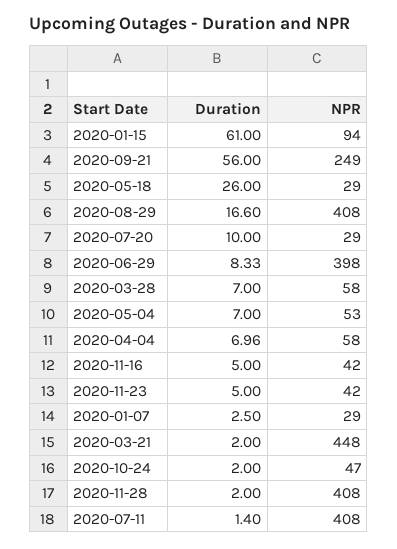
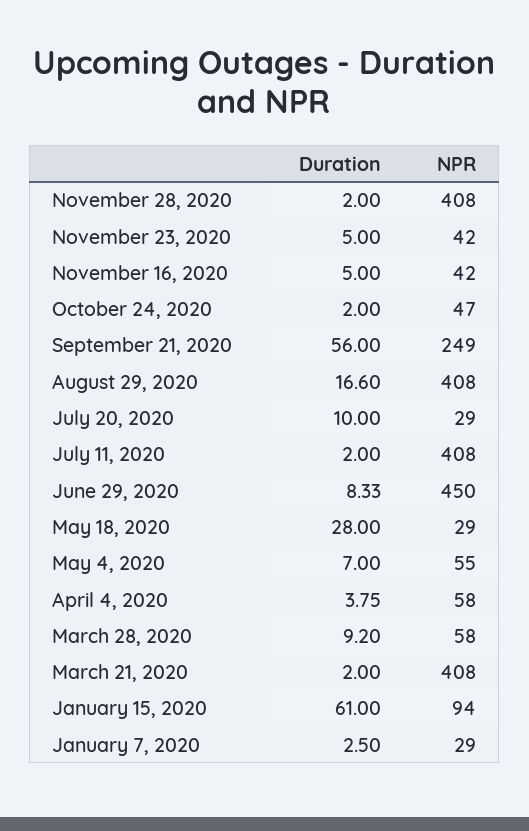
  {
    "Duration": {
      "2020-01-15": 61,
      "2020-09-21": 56,
-     "2020-05-18": 26,
+     "2020-05-18": 28,
      "2020-08-29": 16.6,
      "2020-07-20": 10,
      "2020-06-29": 8.33,
-     "2020-03-28": 7,
+     "2020-03-28": 9.2,
      "2020-05-04": 7,
-     "2020-04-04": 6.96,
+     "2020-04-04": 3.75,
      "2020-11-16": 5,
      "2020-11-23": 5,
      "2020-01-07": 2.5,
      "2020-03-21": 2,
      "2020-10-24": 2,
      "2020-11-28": 2,
-     "2020-07-11": 1.4
+     "2020-07-11": 2
    },
    "NPR": {
      "2020-01-15": 94,
      "2020-09-21": 249,
      "2020-05-18": 29,
      "2020-08-29": 408,
      "2020-07-20": 29,
-     "2020-06-29": 398,
+     "2020-06-29": 450,
      "2020-03-28": 58,
-     "2020-05-04": 53,
+     "2020-05-04": 55,
      "2020-04-04": 58,
      "2020-11-16": 42,
      "2020-11-23": 42,
      "2020-01-07": 29,
-     "2020-03-21": 448,
+     "2020-03-21": 408,
      "2020-10-24": 47,
      "2020-11-28": 408,
      "2020-07-11": 408
    }
  }

